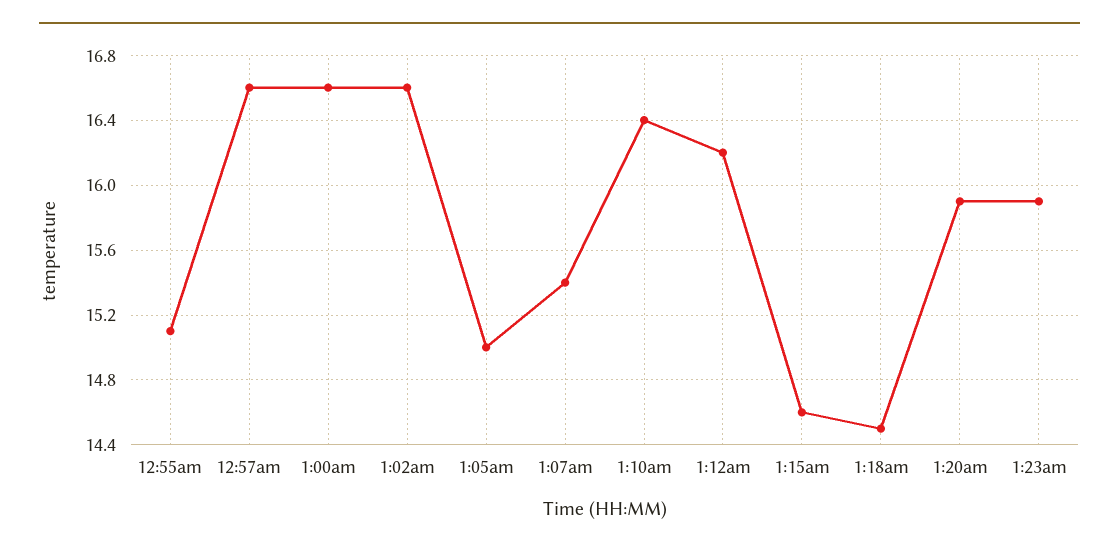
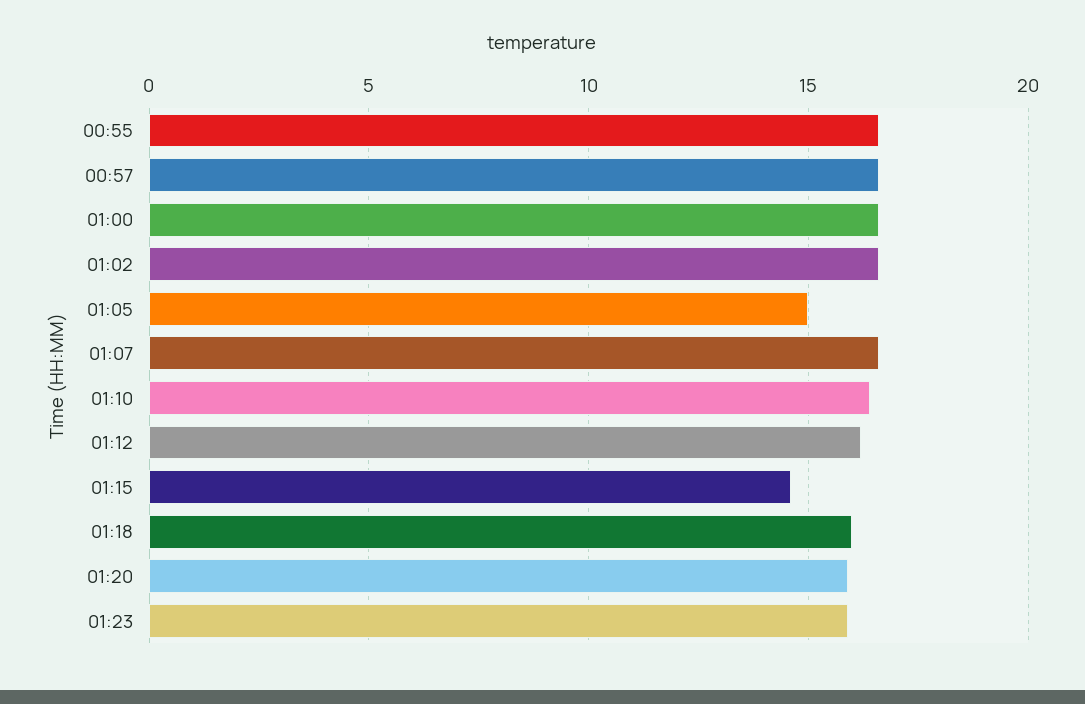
  {
-   "12:55am": 15.1,
+   "12:55am": 16.5,
    "12:57am": 16.6,
    "1:00am": 16.6,
    "1:02am": 16.6,
    "1:05am": 15,
-   "1:07am": 15.4,
+   "1:07am": 16.5,
    "1:10am": 16.4,
    "1:12am": 16.2,
    "1:15am": 14.6,
-   "1:18am": 14.5,
+   "1:18am": 16,
    "1:20am": 15.9,
    "1:23am": 15.9
  }

